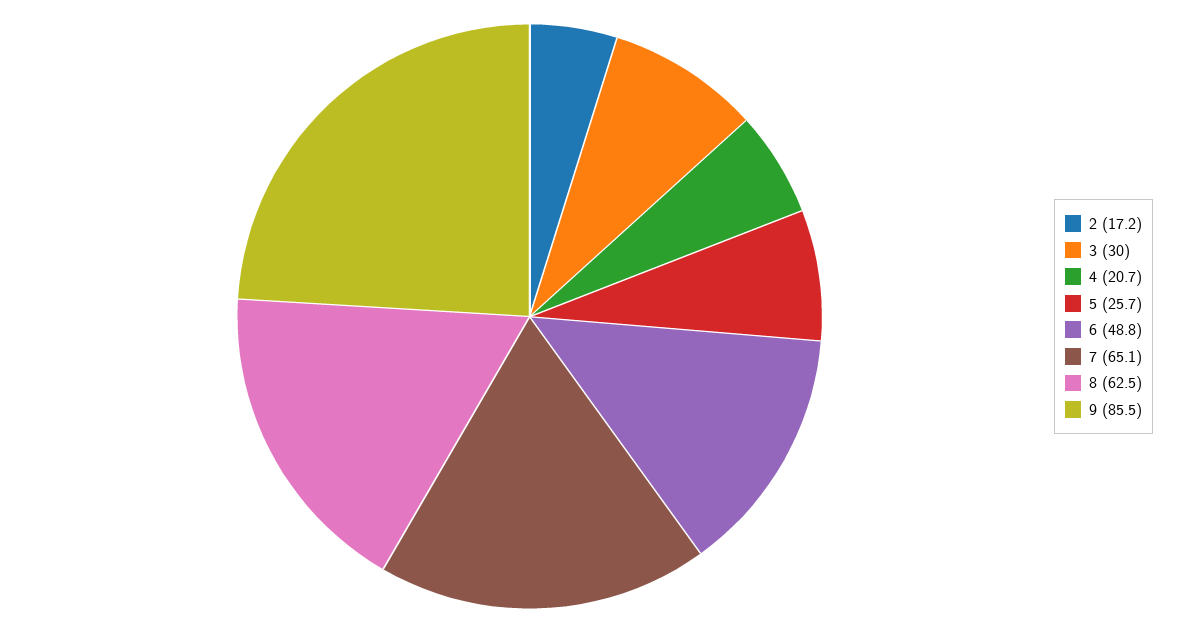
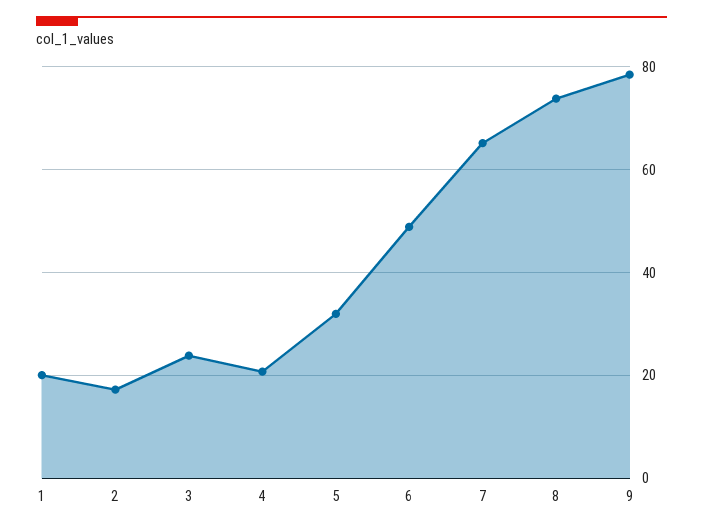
  {
    "2": 17.2,
-   "3": 30,
+   "3": 24,
    "4": 20.7,
-   "5": 25.7,
+   "5": 32,
    "6": 48.8,
    "7": 65.1,
-   "8": 62.5,
+   "8": 74,
-   "9": 85.5
+   "9": 78,
+   "1": 20
  }

